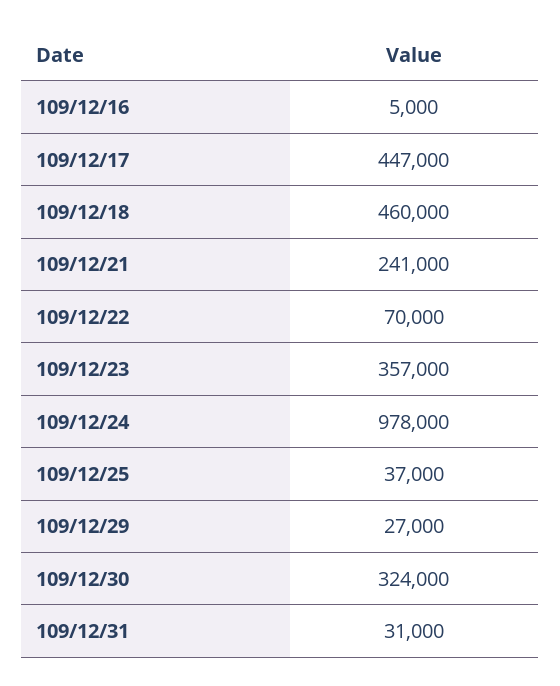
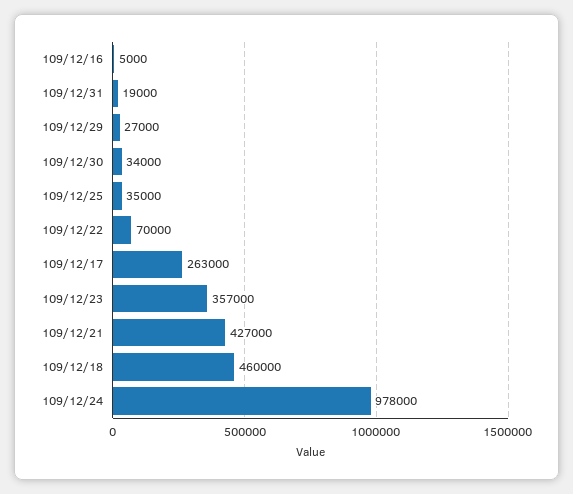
  {
    "109/12/16": 5000,
-   "109/12/17": 447000,
+   "109/12/17": 263000,
    "109/12/18": 460000,
-   "109/12/21": 241000,
+   "109/12/21": 427000,
    "109/12/22": 70000,
    "109/12/23": 357000,
    "109/12/24": 978000,
-   "109/12/25": 37000,
+   "109/12/25": 35000,
    "109/12/29": 27000,
-   "109/12/30": 324000,
+   "109/12/30": 34000,
-   "109/12/31": 31000
+   "109/12/31": 19000
  }

